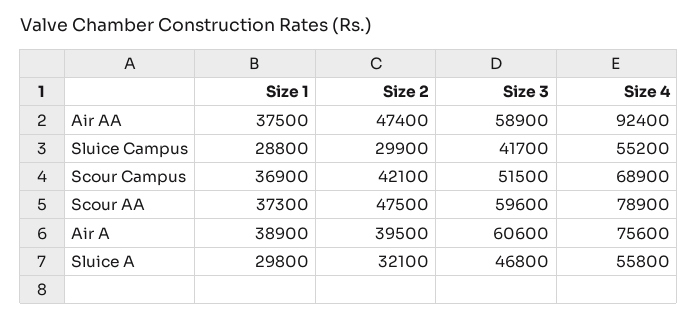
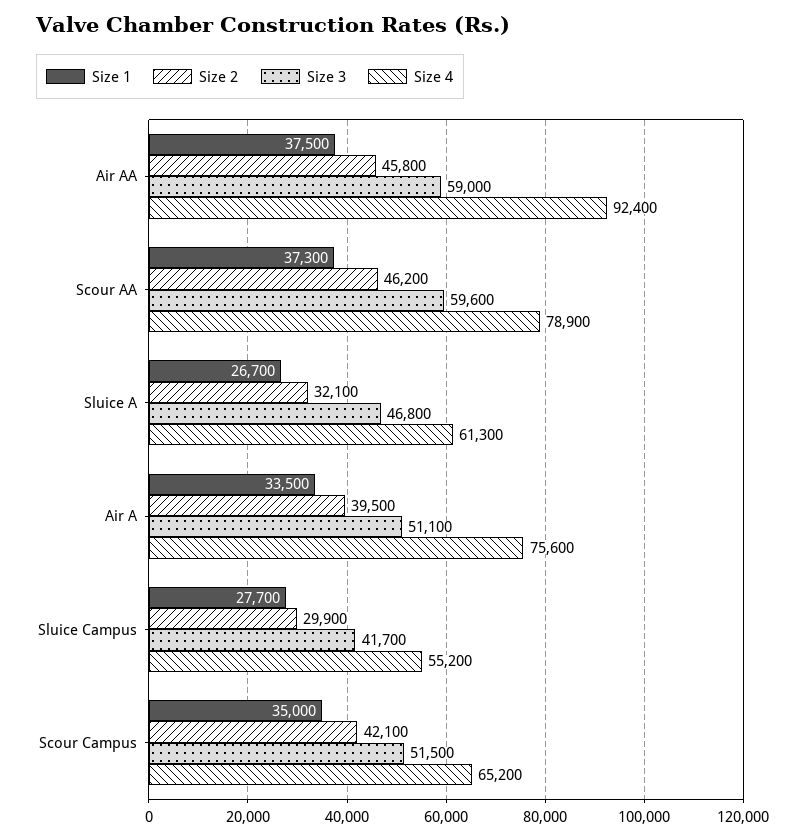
  {
    "Size 1": {
      "Air AA": 37500,
-     "Sluice Campus": 28800,
+     "Sluice Campus": 27700,
-     "Scour Campus": 36900,
+     "Scour Campus": 35000,
      "Scour AA": 37300,
-     "Air A": 38900,
+     "Air A": 33500,
-     "Sluice A": 29800
+     "Sluice A": 26700
    },
    "Size 2": {
-     "Air AA": 47400,
+     "Air AA": 45800,
      "Sluice Campus": 29900,
      "Scour Campus": 42100,
-     "Scour AA": 47500,
+     "Scour AA": 46200,
      "Air A": 39500,
      "Sluice A": 32100
    },
    "Size 3": {
-     "Air AA": 58900,
+     "Air AA": 59000,
      "Sluice Campus": 41700,
      "Scour Campus": 51500,
      "Scour AA": 59600,
-     "Air A": 60600,
+     "Air A": 51100,
      "Sluice A": 46800
    },
    "Size 4": {
      "Air AA": 92400,
      "Sluice Campus": 55200,
-     "Scour Campus": 68900,
+     "Scour Campus": 65200,
      "Scour AA": 78900,
      "Air A": 75600,
-     "Sluice A": 55800
+     "Sluice A": 61300
    }
  }

